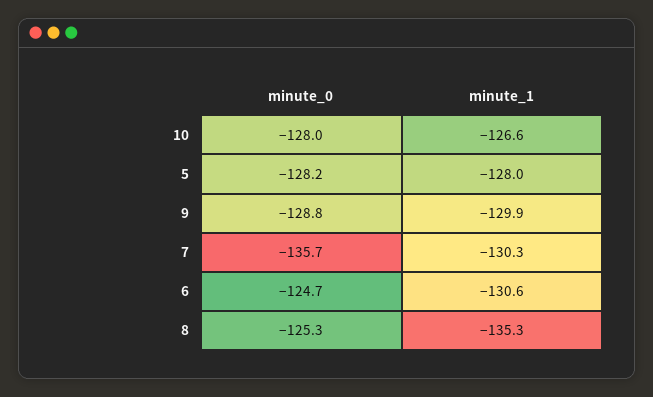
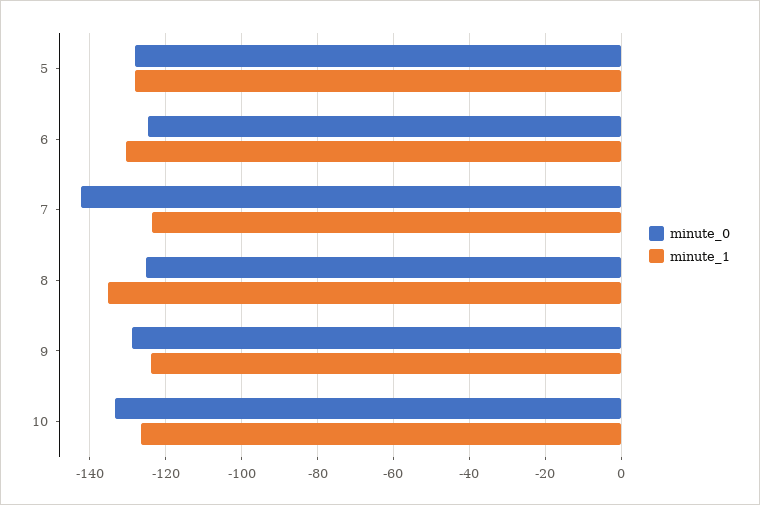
  {
    "minute_0": {
-     "10": -128,
+     "10": -134,
      "5": -128.2,
      "9": -128.8,
-     "7": -135.7,
+     "7": -142,
      "6": -124.7,
      "8": -125.3
    },
    "minute_1": {
      "10": -126.6,
      "5": -128,
-     "9": -129.9,
+     "9": -124,
-     "7": -130.3,
+     "7": -124,
      "6": -130.6,
      "8": -135.3
    }
  }

